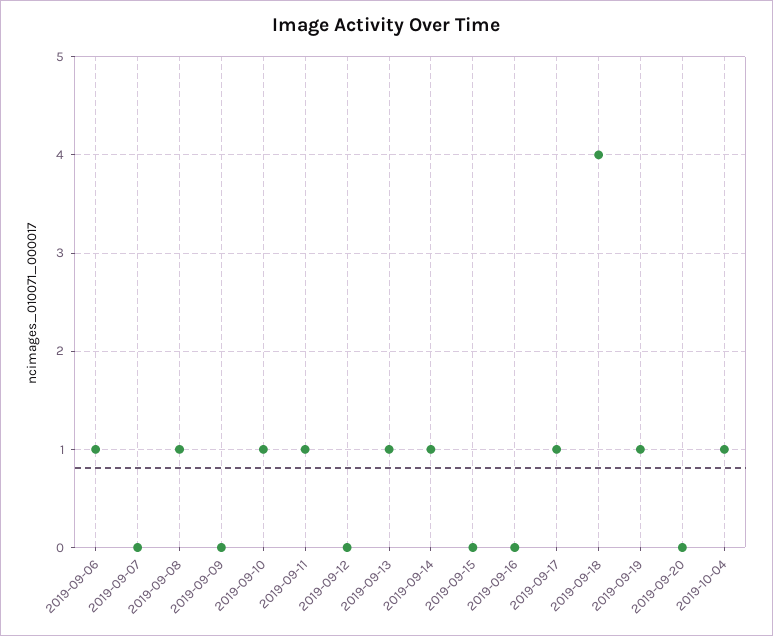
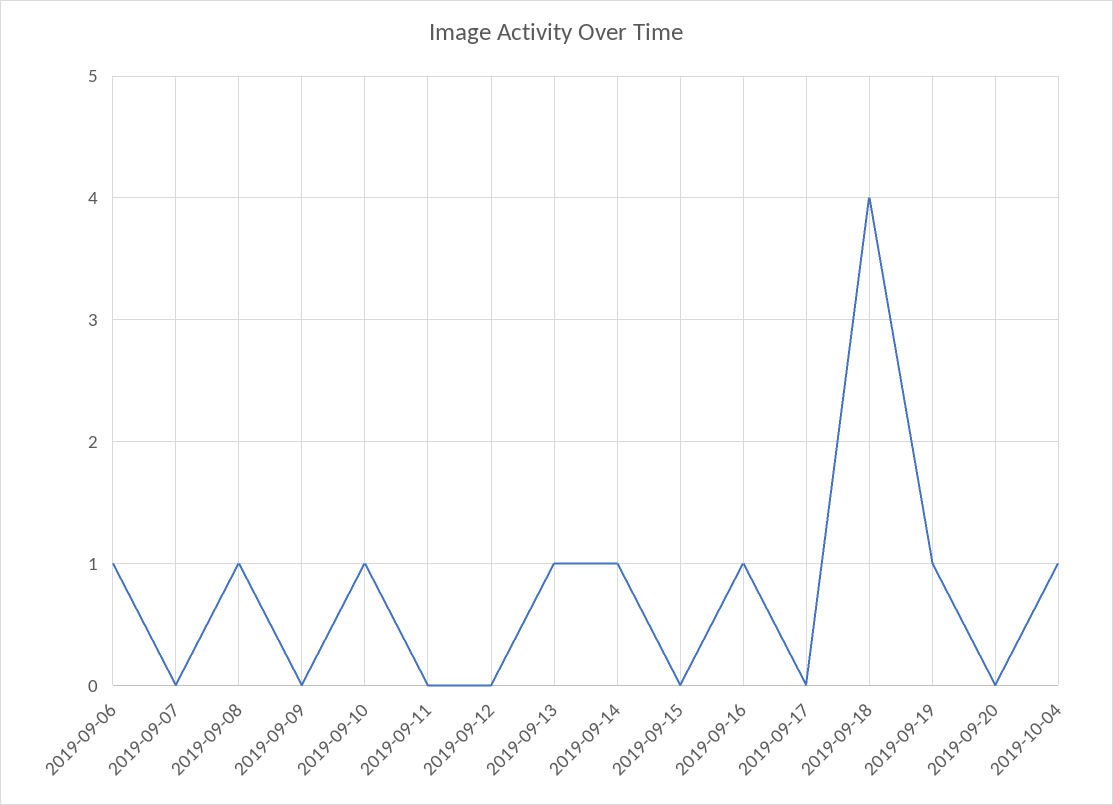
  {
    "2019-09-06": 1,
    "2019-09-07": 0,
    "2019-09-08": 1,
    "2019-09-09": 0,
    "2019-09-10": 1,
-   "2019-09-11": 1,
+   "2019-09-11": 0,
    "2019-09-12": 0,
    "2019-09-13": 1,
    "2019-09-14": 1,
    "2019-09-15": 0,
-   "2019-09-16": 0,
+   "2019-09-16": 1,
-   "2019-09-17": 1,
+   "2019-09-17": 0,
    "2019-09-18": 4,
    "2019-09-19": 1,
    "2019-09-20": 0,
    "2019-10-04": 1
  }

